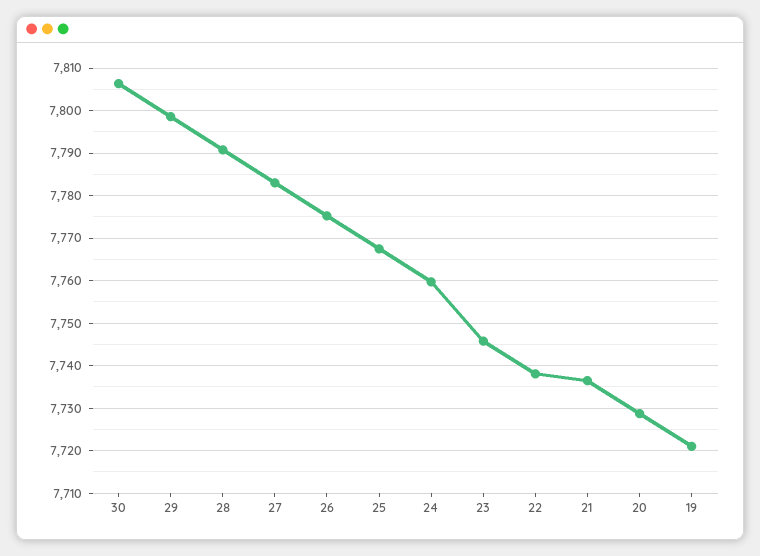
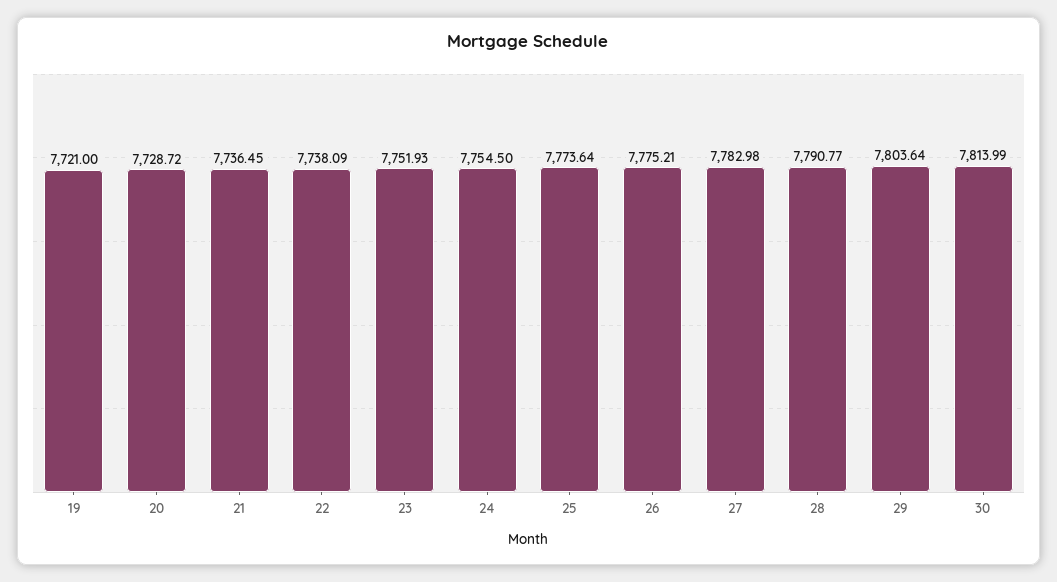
  {
-   "30": 7806,
+   "30": 7813.99,
-   "29": 7798,
+   "29": 7803.64,
    "28": 7790.77,
    "27": 7782.98,
    "26": 7775.21,
-   "25": 7768,
+   "25": 7773.64,
-   "24": 7760,
+   "24": 7754.5,
-   "23": 7746,
+   "23": 7751.93,
    "22": 7738.09,
    "21": 7736.45,
    "20": 7728.72,
    "19": 7721
  }

